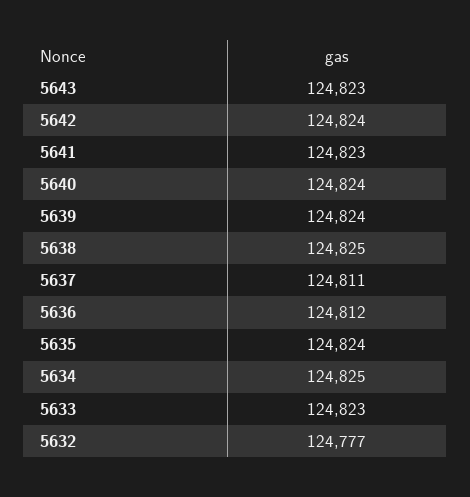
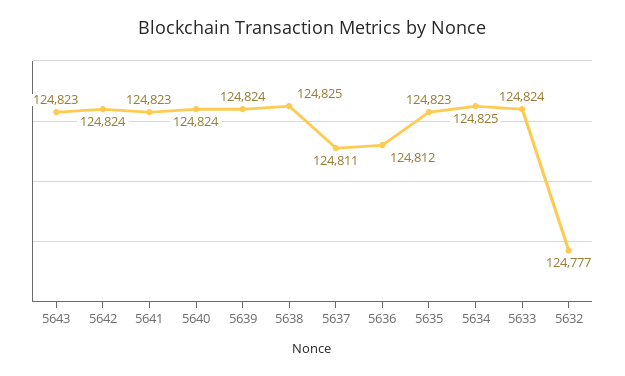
  {
    "5643": 124823,
    "5642": 124824,
    "5641": 124823,
    "5640": 124824,
    "5639": 124824,
    "5638": 124825,
    "5637": 124811,
    "5636": 124812,
-   "5635": 124824,
+   "5635": 124823,
    "5634": 124825,
-   "5633": 124823,
+   "5633": 124824,
    "5632": 124777
  }

